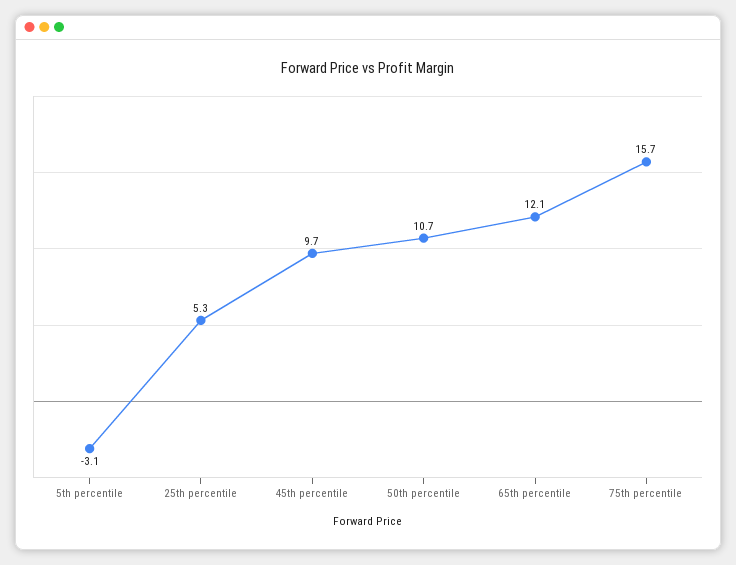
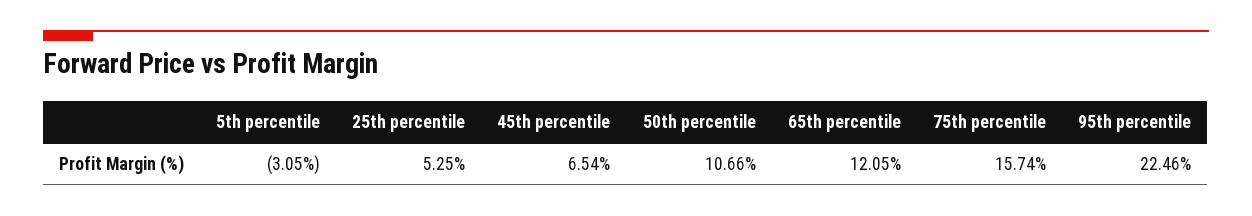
  {
    "5th percentile": -3.05,
    "25th percentile": 5.25,
-   "45th percentile": 9.7,
+   "45th percentile": 6.54,
    "50th percentile": 10.66,
    "65th percentile": 12.05,
-   "75th percentile": 15.74
+   "75th percentile": 15.74,
+   "95th percentile": 22.46
  }

